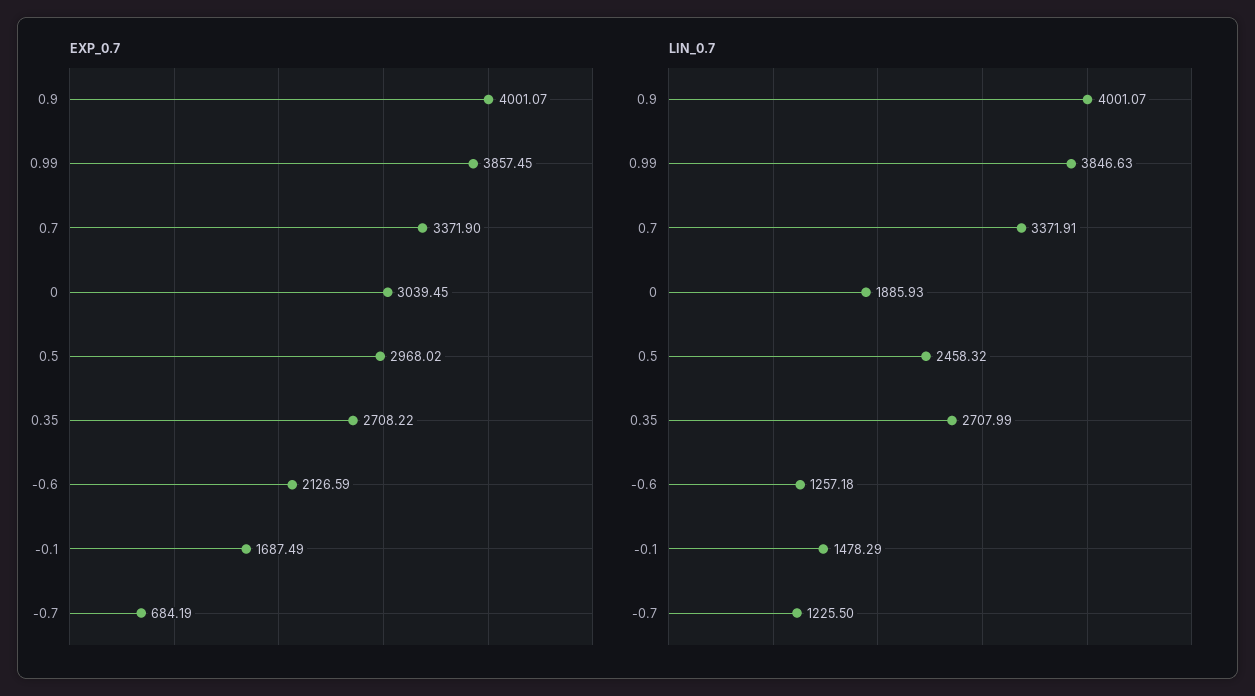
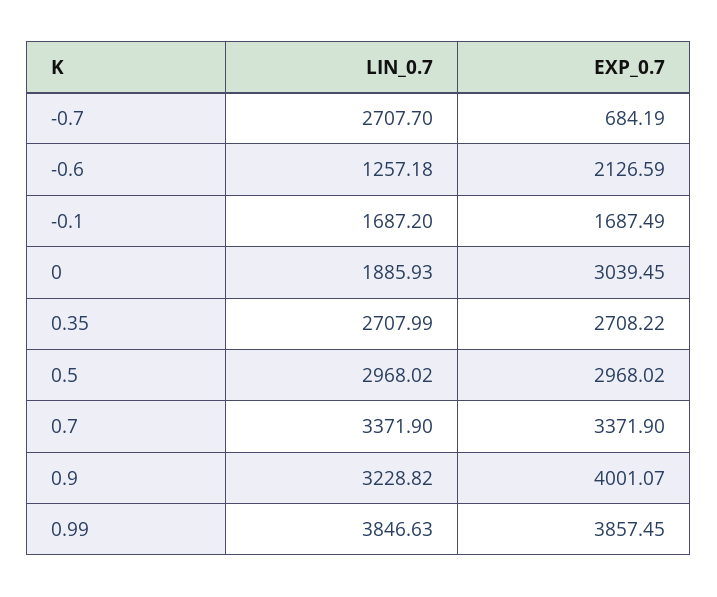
  {
    "EXP_0.7": {
      "0.9": 4001.07,
      "0.99": 3857.45,
      "0.7": 3371.9,
      "0": 3039.45,
      "0.5": 2968.02,
      "0.35": 2708.22,
      "-0.6": 2126.59,
      "-0.1": 1687.49,
      "-0.7": 684.19
    },
    "LIN_0.7": {
-     "0.9": 4001.07,
+     "0.9": 3228.82,
      "0.99": 3846.63,
-     "0.7": 3371.91,
+     "0.7": 3371.9,
      "0": 1885.93,
-     "0.5": 2458.32,
+     "0.5": 2968.02,
      "0.35": 2707.99,
      "-0.6": 1257.18,
-     "-0.1": 1478.29,
+     "-0.1": 1687.2,
-     "-0.7": 1225.5
+     "-0.7": 2707.7
    }
  }

